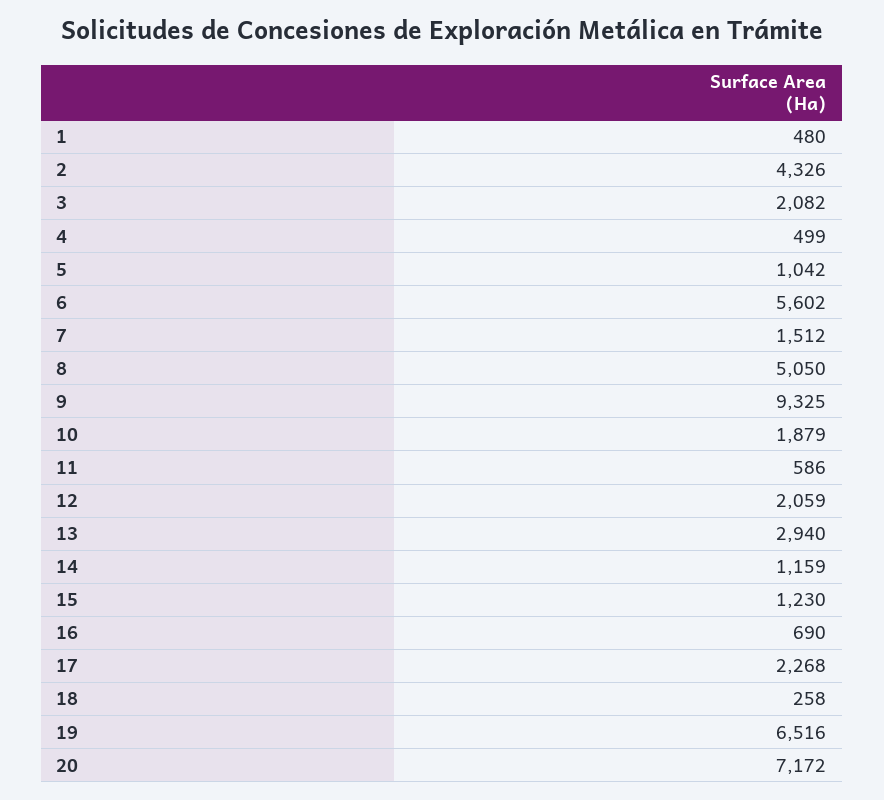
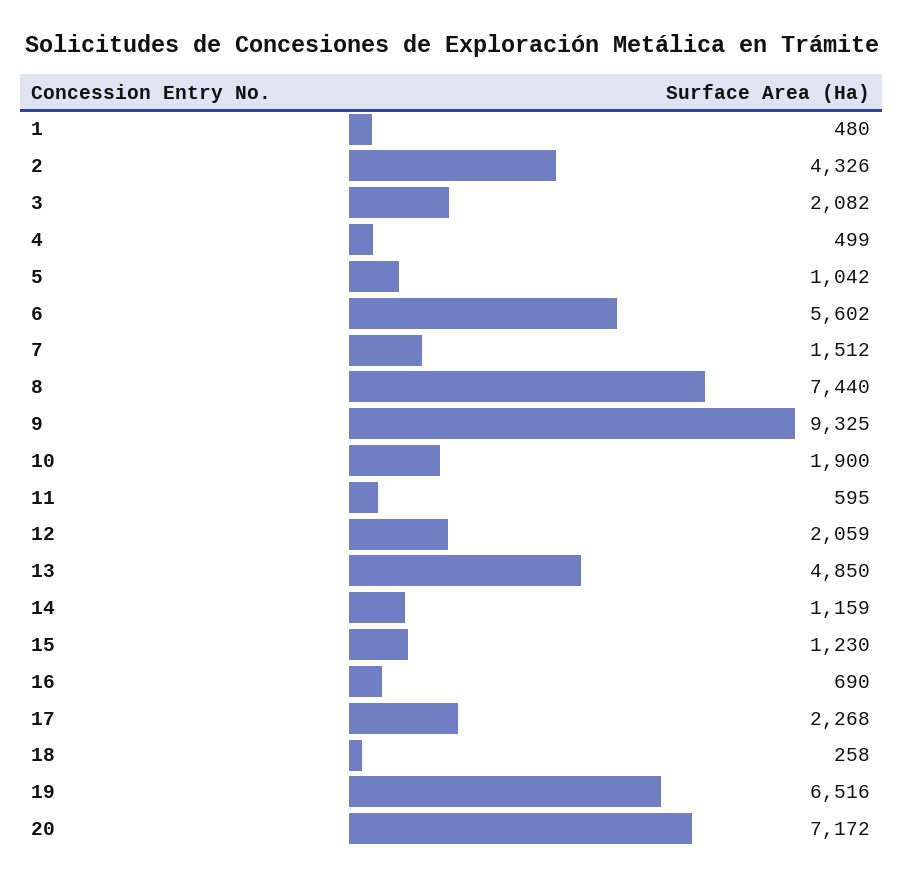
  {
    "1": 480,
    "2": 4326,
    "3": 2082,
    "4": 499,
    "5": 1042,
    "6": 5602,
    "7": 1512,
-   "8": 5050,
+   "8": 7440,
    "9": 9325,
-   "10": 1879,
+   "10": 1900,
-   "11": 586,
+   "11": 595,
    "12": 2059,
-   "13": 2940,
+   "13": 4850,
    "14": 1159,
    "15": 1230,
    "16": 690,
    "17": 2268,
    "18": 258,
    "19": 6516,
    "20": 7172
  }

